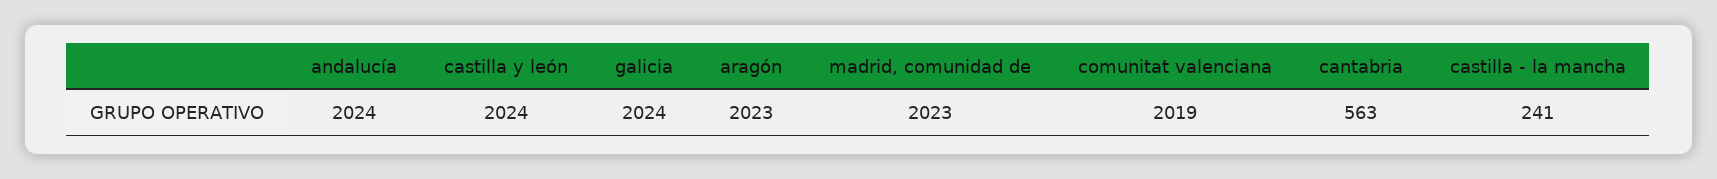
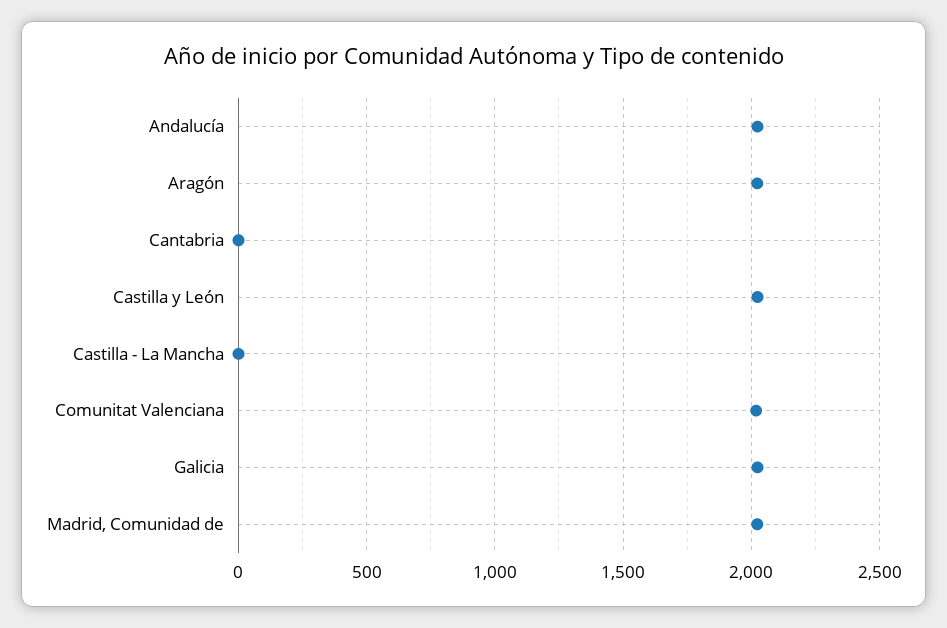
  {
    "andalucía": 2024,
    "castilla y león": 2024,
    "galicia": 2024,
    "aragón": 2023,
    "madrid, comunidad de": 2023,
    "comunitat valenciana": 2019,
-   "cantabria": 563,
+   "cantabria": 0,
-   "castilla - la mancha": 241
+   "castilla - la mancha": 0
  }

